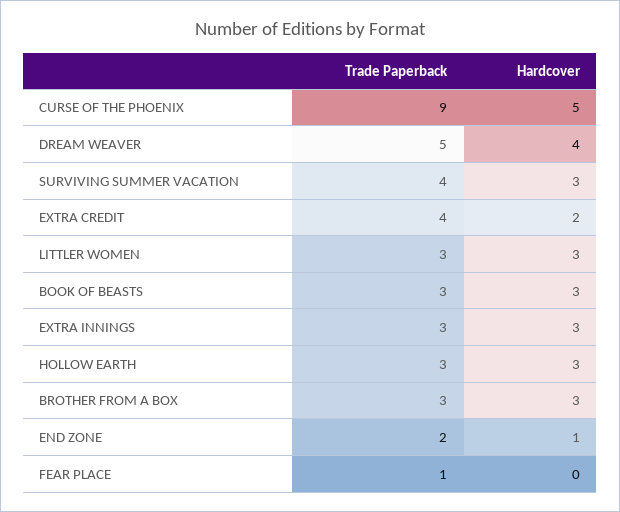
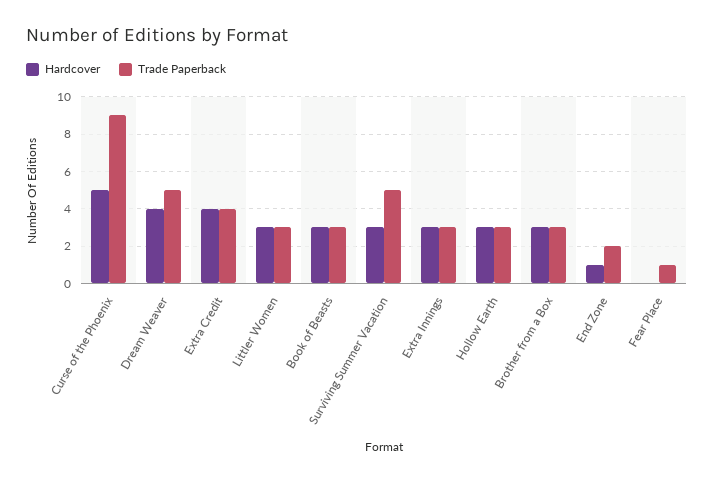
  {
    "Trade Paperback": {
      "CURSE OF THE PHOENIX": 9,
      "DREAM WEAVER": 5,
-     "SURVIVING SUMMER VACATION": 4,
+     "SURVIVING SUMMER VACATION": 5,
      "EXTRA CREDIT": 4,
      "LITTLER WOMEN": 3,
      "BOOK OF BEASTS": 3,
      "EXTRA INNINGS": 3,
      "HOLLOW EARTH": 3,
      "BROTHER FROM A BOX": 3,
      "END ZONE": 2,
      "FEAR PLACE": 1
    },
    "Hardcover": {
      "CURSE OF THE PHOENIX": 5,
      "DREAM WEAVER": 4,
      "SURVIVING SUMMER VACATION": 3,
-     "EXTRA CREDIT": 2,
+     "EXTRA CREDIT": 4,
      "LITTLER WOMEN": 3,
      "BOOK OF BEASTS": 3,
      "EXTRA INNINGS": 3,
      "HOLLOW EARTH": 3,
      "BROTHER FROM A BOX": 3,
      "END ZONE": 1,
      "FEAR PLACE": 0
    }
  }

